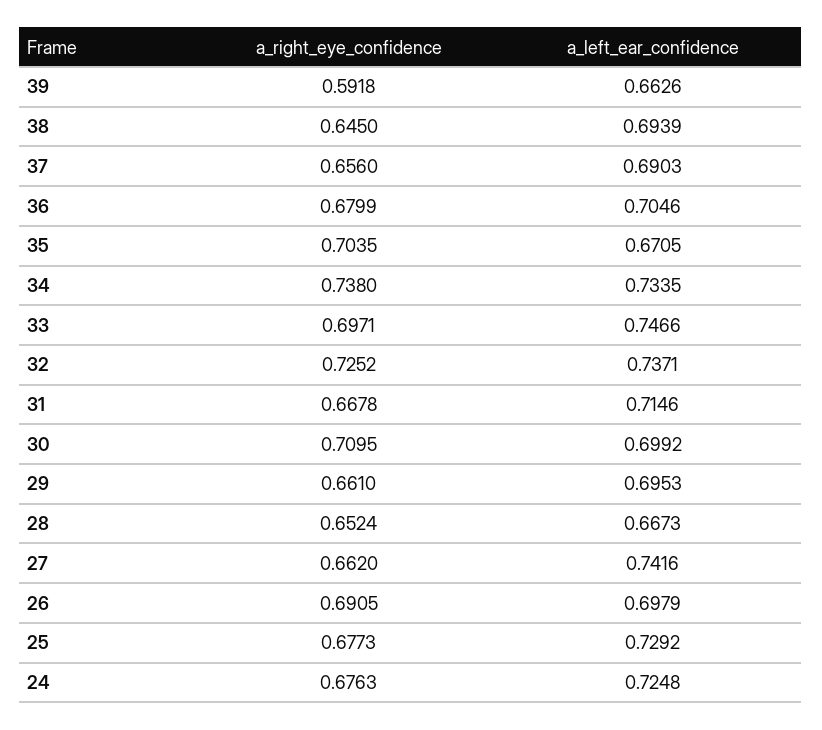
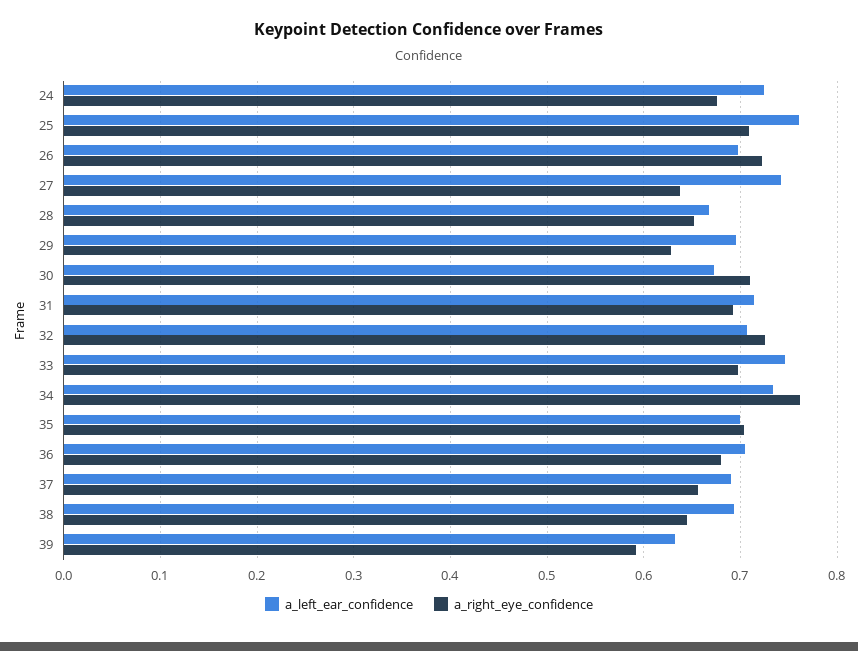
  {
    "a_right_eye_confidence": {
      "39": 0.5918,
      "38": 0.645,
      "37": 0.656,
      "36": 0.6799,
      "35": 0.7035,
-     "34": 0.738,
+     "34": 0.76,
      "33": 0.6971,
      "32": 0.7252,
-     "31": 0.6678,
+     "31": 0.69,
      "30": 0.7095,
-     "29": 0.661,
+     "29": 0.63,
      "28": 0.6524,
-     "27": 0.662,
+     "27": 0.64,
-     "26": 0.6905,
+     "26": 0.72,
-     "25": 0.6773,
+     "25": 0.71,
      "24": 0.6763
    },
    "a_left_ear_confidence": {
-     "39": 0.6626,
+     "39": 0.63,
      "38": 0.6939,
      "37": 0.6903,
      "36": 0.7046,
-     "35": 0.6705,
+     "35": 0.7,
      "34": 0.7335,
      "33": 0.7466,
-     "32": 0.7371,
+     "32": 0.71,
      "31": 0.7146,
-     "30": 0.6992,
+     "30": 0.67,
      "29": 0.6953,
      "28": 0.6673,
      "27": 0.7416,
      "26": 0.6979,
-     "25": 0.7292,
+     "25": 0.76,
      "24": 0.7248
    }
  }

